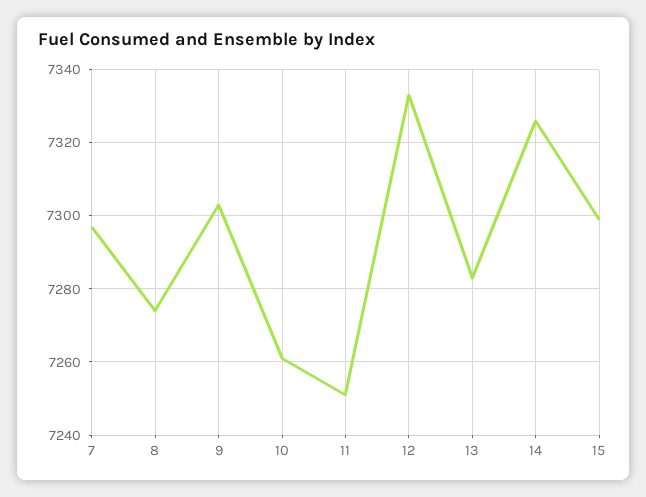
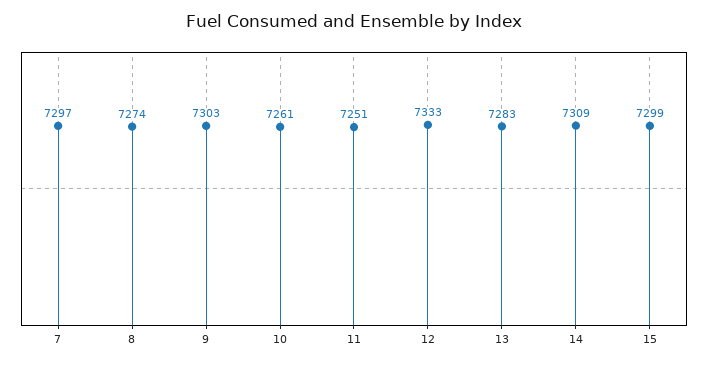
  {
    "7": 7297,
    "8": 7274,
    "9": 7303,
    "10": 7261,
    "11": 7251,
    "12": 7333,
    "13": 7283,
-   "14": 7325,
+   "14": 7309,
    "15": 7299
  }

